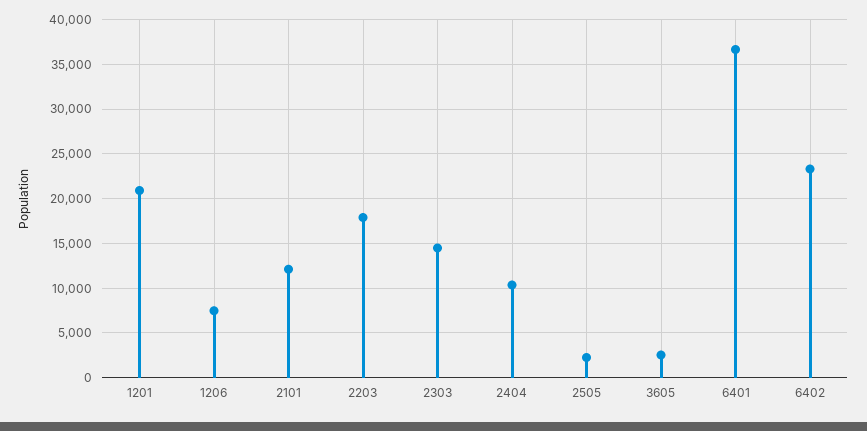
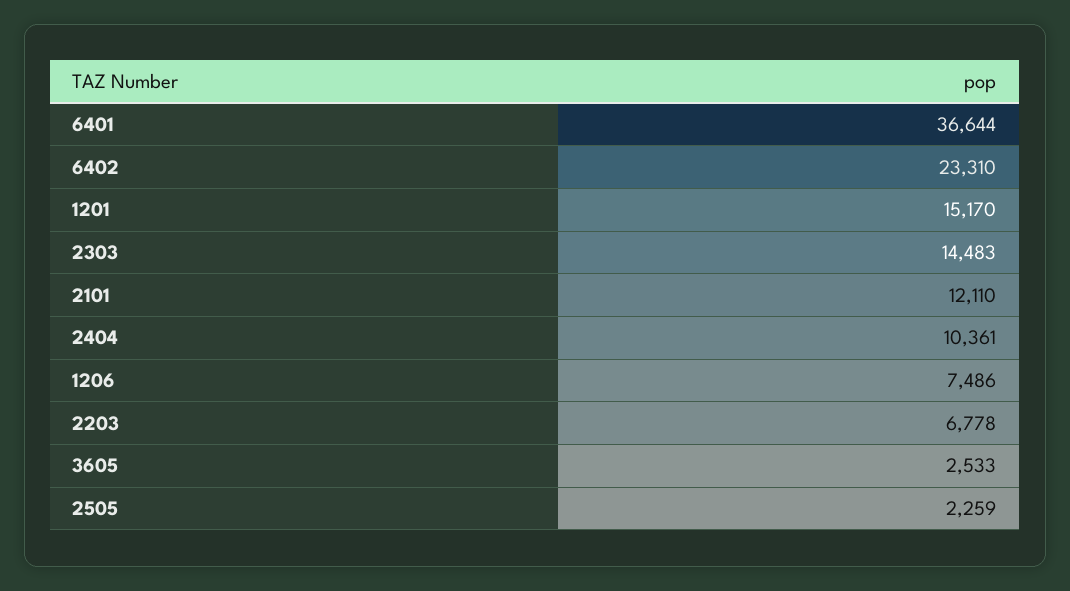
  {
-   "1201": 21000,
+   "1201": 15170,
    "1206": 7486,
    "2101": 12110,
-   "2203": 18000,
+   "2203": 6778,
    "2303": 14483,
    "2404": 10361,
    "2505": 2259,
    "3605": 2533,
    "6401": 36644,
    "6402": 23310
  }

